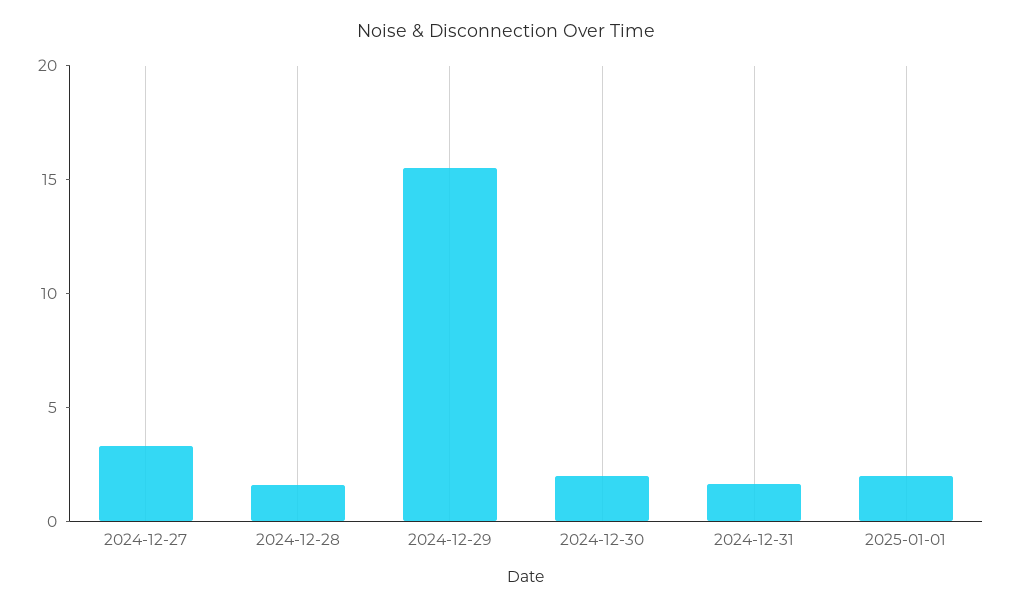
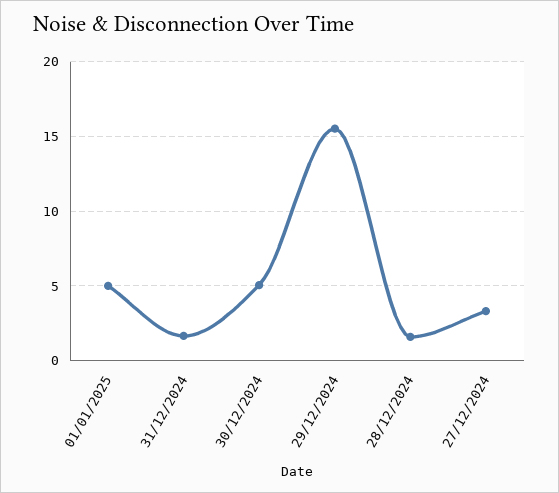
  {
    "2024-12-27": 3.5,
    "2024-12-28": 1.5,
    "2024-12-29": 15.5,
-   "2024-12-30": 2,
+   "2024-12-30": 5,
    "2024-12-31": 1.5,
-   "2025-01-01": 2
+   "2025-01-01": 5
  }

